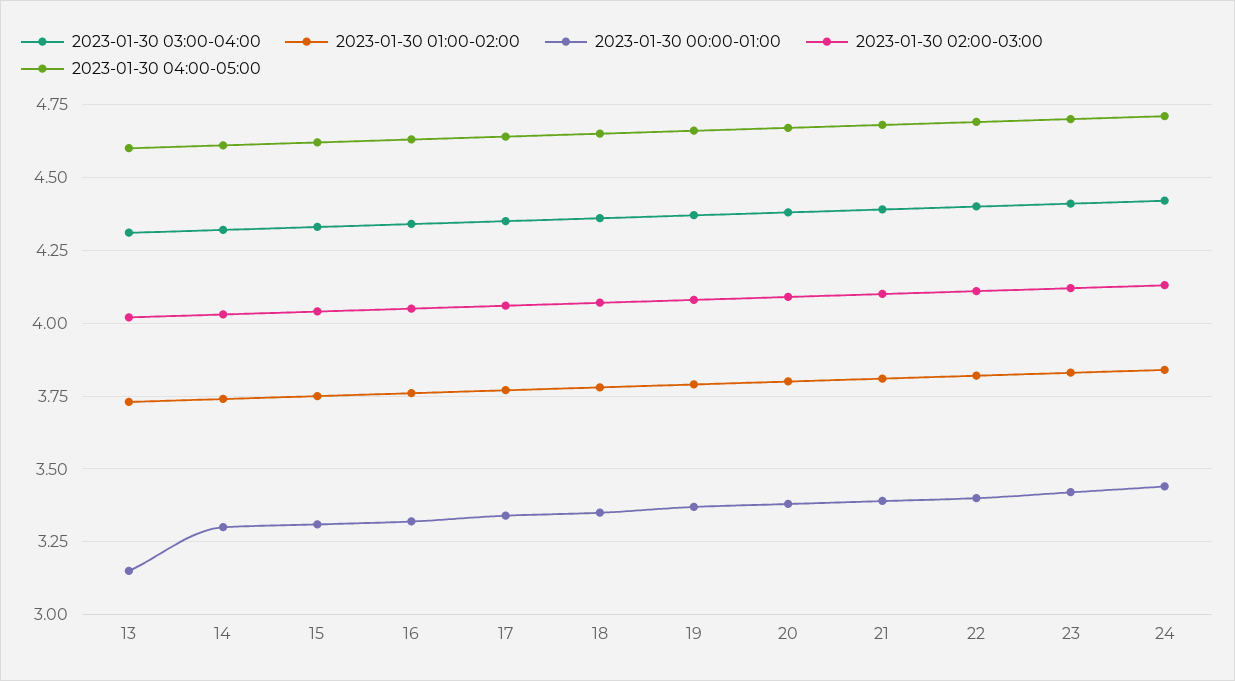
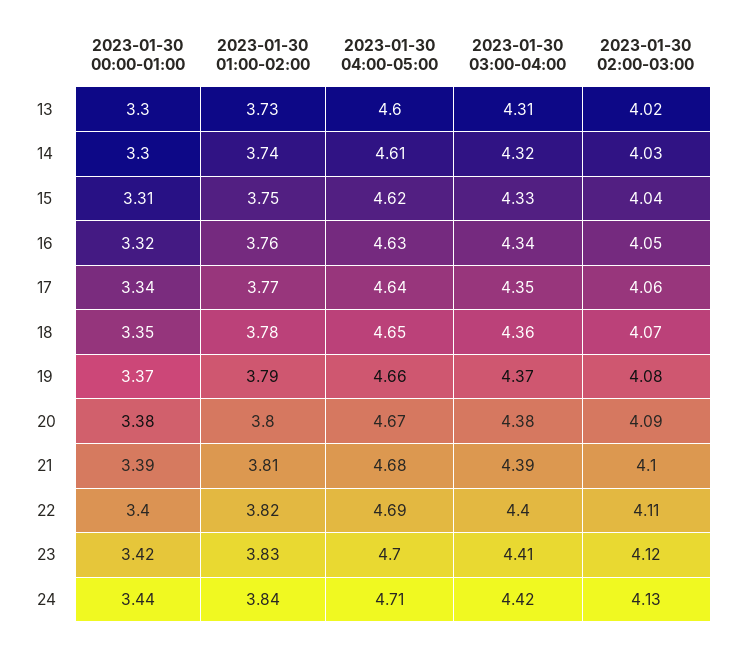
  {
    "2023-01-30 03:00-04:00": {
      "13": 4.31,
      "14": 4.32,
      "15": 4.33,
      "16": 4.34,
      "17": 4.35,
      "18": 4.36,
      "19": 4.37,
      "20": 4.38,
      "21": 4.39,
      "22": 4.4,
      "23": 4.41,
      "24": 4.42
    },
    "2023-01-30 01:00-02:00": {
      "13": 3.73,
      "14": 3.74,
      "15": 3.75,
      "16": 3.76,
      "17": 3.77,
      "18": 3.78,
      "19": 3.79,
      "20": 3.8,
      "21": 3.81,
      "22": 3.82,
      "23": 3.83,
      "24": 3.84
    },
    "2023-01-30 00:00-01:00": {
-     "13": 3.15,
+     "13": 3.3,
      "14": 3.3,
      "15": 3.31,
      "16": 3.32,
      "17": 3.34,
      "18": 3.35,
      "19": 3.37,
      "20": 3.38,
      "21": 3.39,
      "22": 3.4,
      "23": 3.42,
      "24": 3.44
    },
    "2023-01-30 02:00-03:00": {
      "13": 4.02,
      "14": 4.03,
      "15": 4.04,
      "16": 4.05,
      "17": 4.06,
      "18": 4.07,
      "19": 4.08,
      "20": 4.09,
      "21": 4.1,
      "22": 4.11,
      "23": 4.12,
      "24": 4.13
    },
    "2023-01-30 04:00-05:00": {
      "13": 4.6,
      "14": 4.61,
      "15": 4.62,
      "16": 4.63,
      "17": 4.64,
      "18": 4.65,
      "19": 4.66,
      "20": 4.67,
      "21": 4.68,
      "22": 4.69,
      "23": 4.7,
      "24": 4.71
    }
  }

